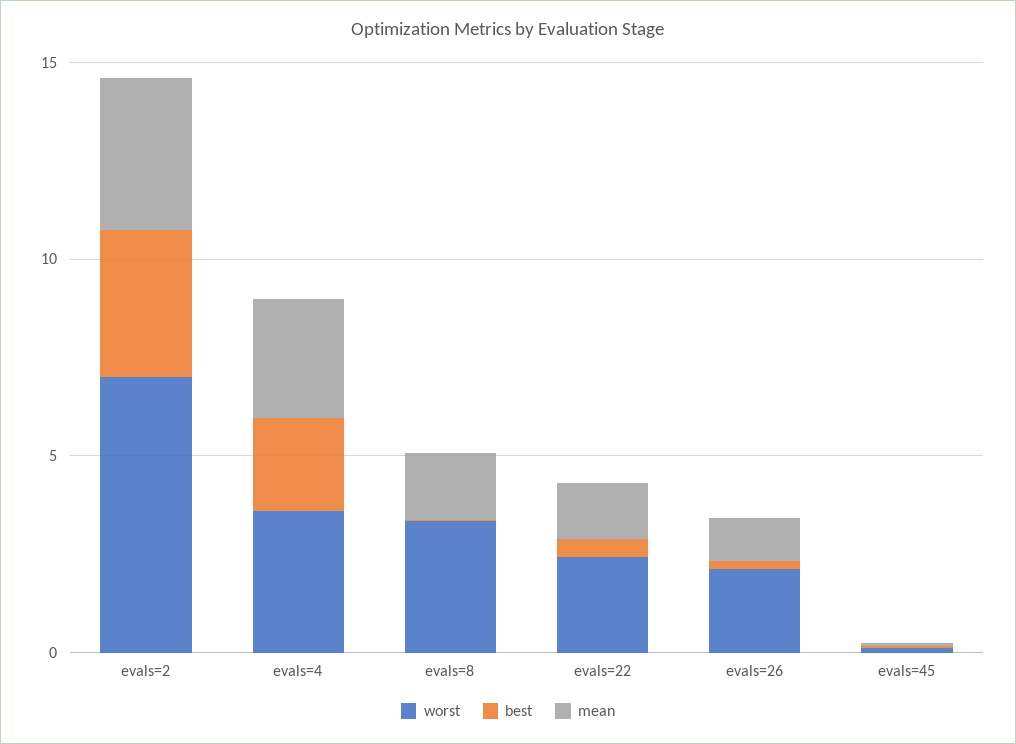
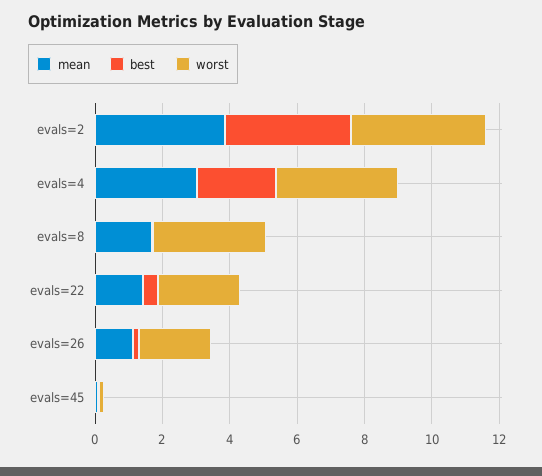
  {
    "worst": {
-     "evals=2": 7,
+     "evals=2": 4,
      "evals=4": 3.5,
      "evals=8": 3.5,
      "evals=22": 2.5,
      "evals=26": 2,
      "evals=45": 0
    },
    "best": {
      "evals=2": 3.5,
      "evals=4": 2.5,
      "evals=8": 0,
      "evals=22": 0.5,
      "evals=26": 0,
      "evals=45": 0
    },
    "mean": {
      "evals=2": 4,
      "evals=4": 3,
      "evals=8": 1.5,
      "evals=22": 1.5,
      "evals=26": 1,
      "evals=45": 0
    }
  }

